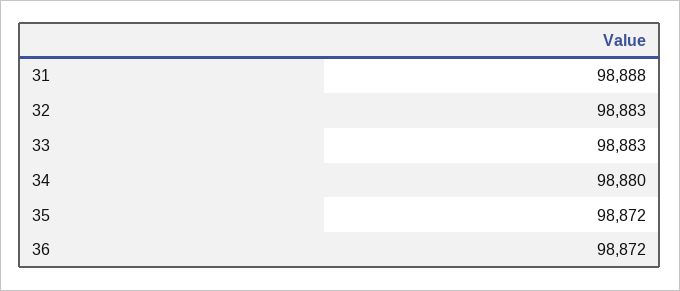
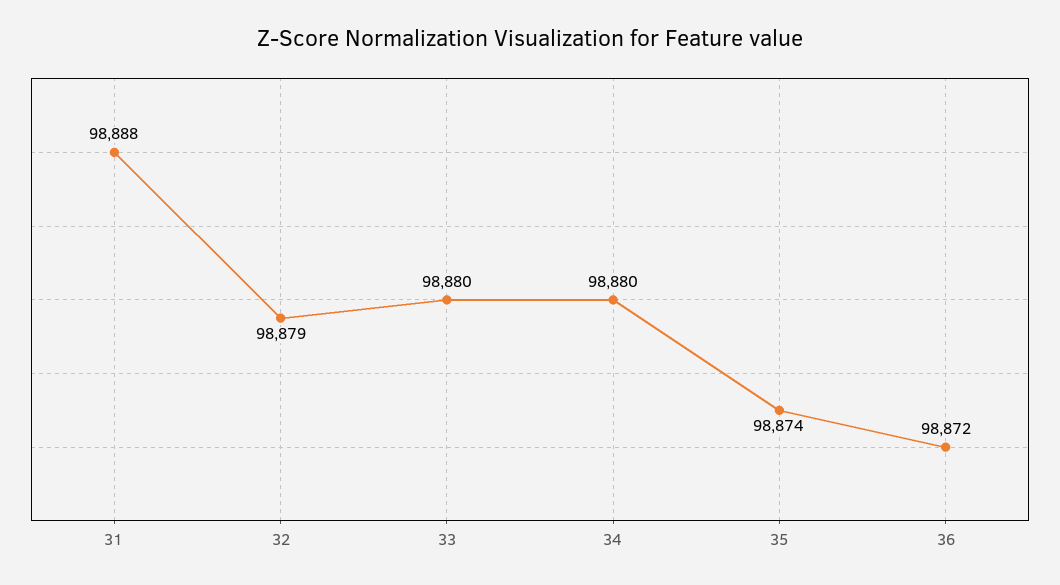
  {
    "31": 98888,
-   "32": 98883,
+   "32": 98879,
-   "33": 98883,
+   "33": 98880,
    "34": 98880,
-   "35": 98872,
+   "35": 98874,
    "36": 98872
  }

